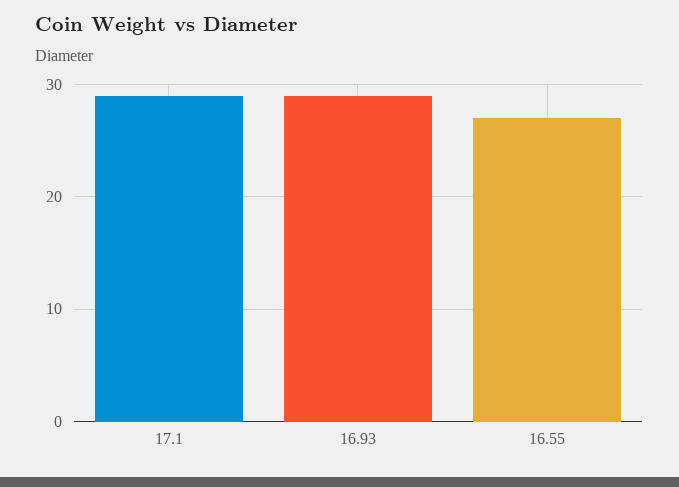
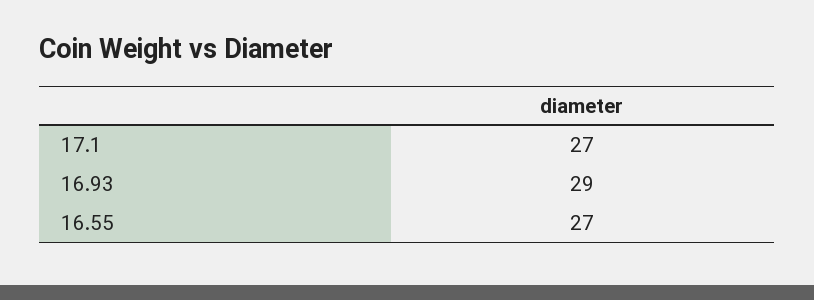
  {
-   "17.1": 29,
+   "17.1": 27,
    "16.93": 29,
    "16.55": 27
  }

